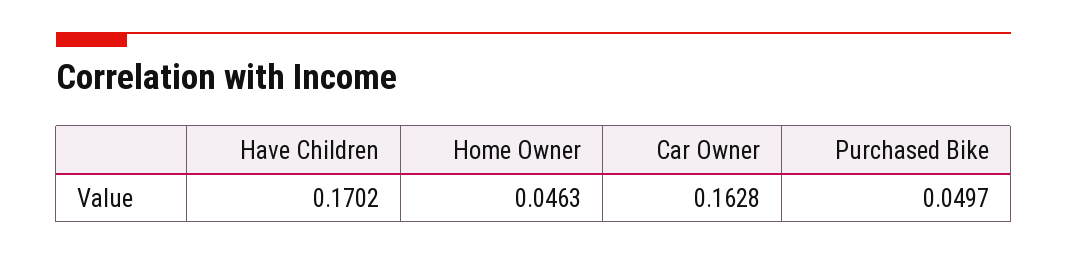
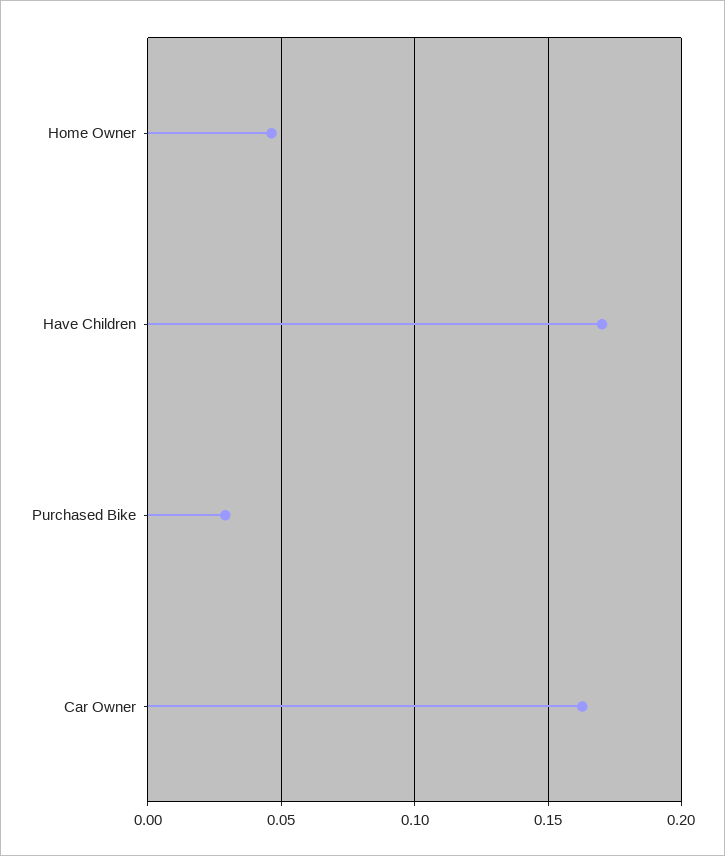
  {
    "Have Children": 0.1702,
    "Home Owner": 0.0463,
    "Car Owner": 0.1628,
-   "Purchased Bike": 0.0497
+   "Purchased Bike": 0.03
  }

